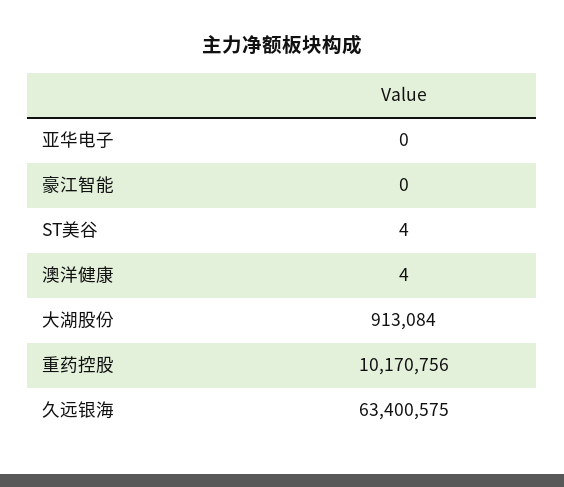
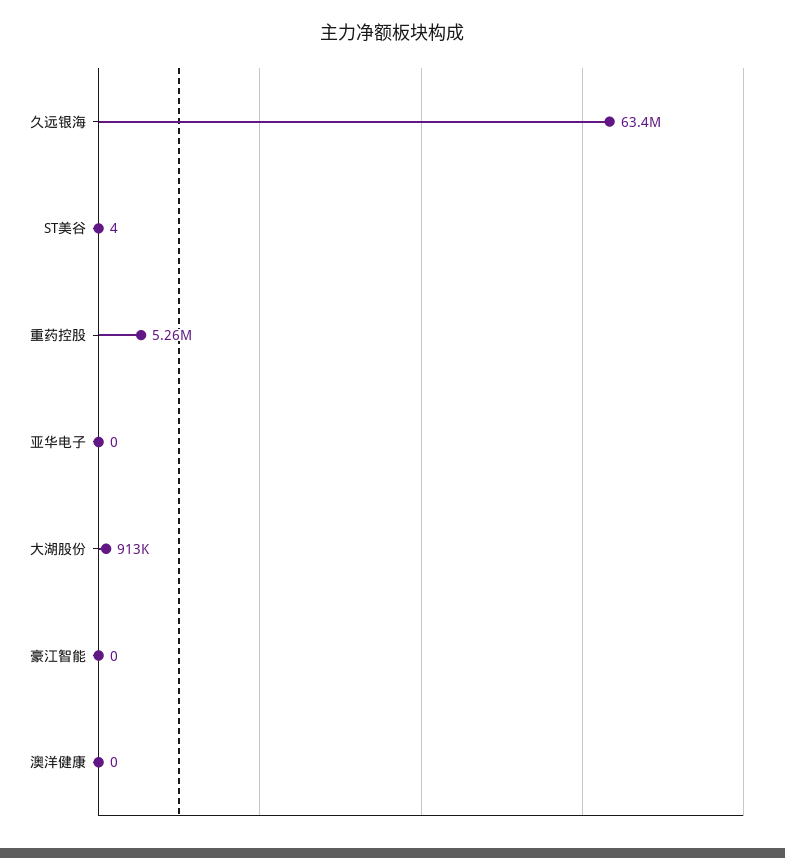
  {
    "亚华电子": 0,
    "豪江智能": 0,
    "ST美谷": 4,
-   "澳洋健康": 4,
+   "澳洋健康": 0,
    "大湖股份": 913084,
-   "重药控股": 10170756,
+   "重药控股": 5260000,
    "久远银海": 63400575
  }

